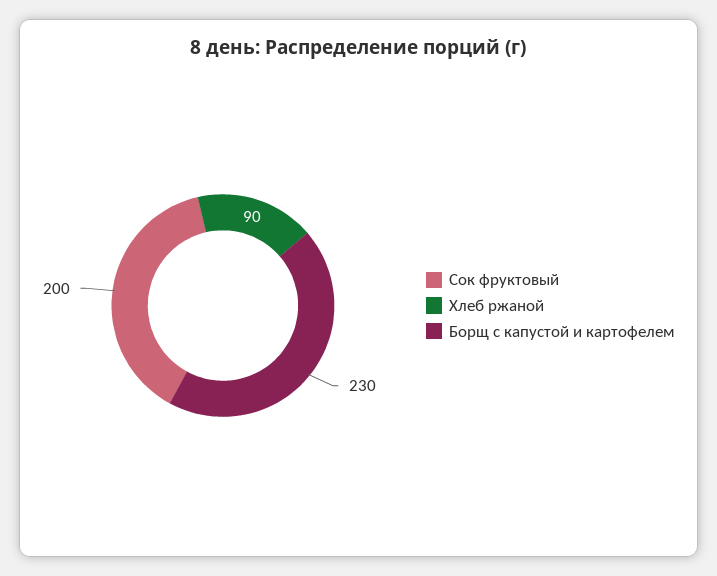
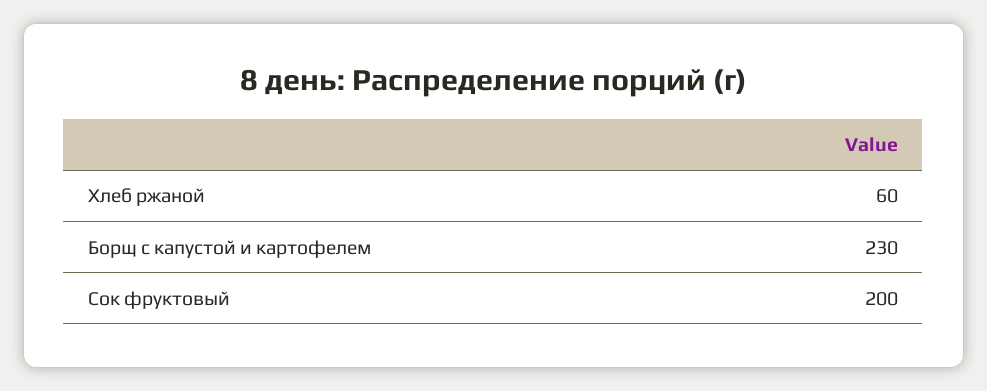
  {
    "Сок фруктовый": 200,
-   "Хлеб ржаной": 90,
+   "Хлеб ржаной": 60,
    "Борщ с капустой и картофелем": 230
  }

